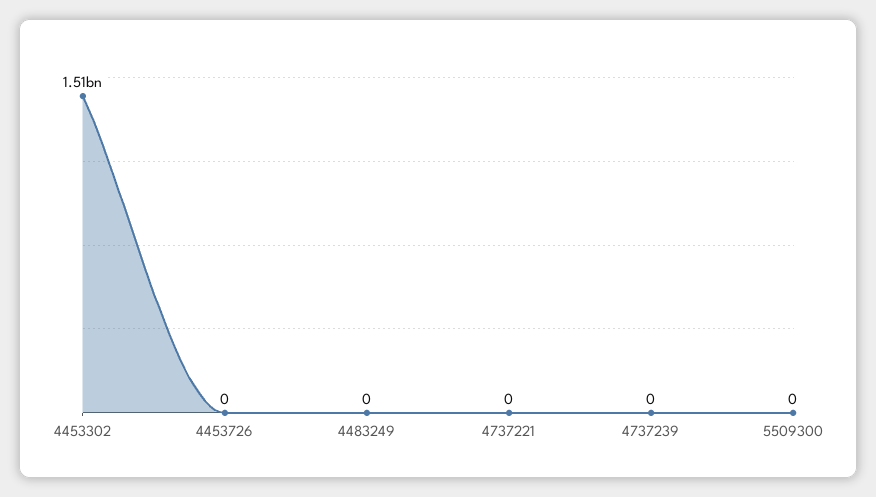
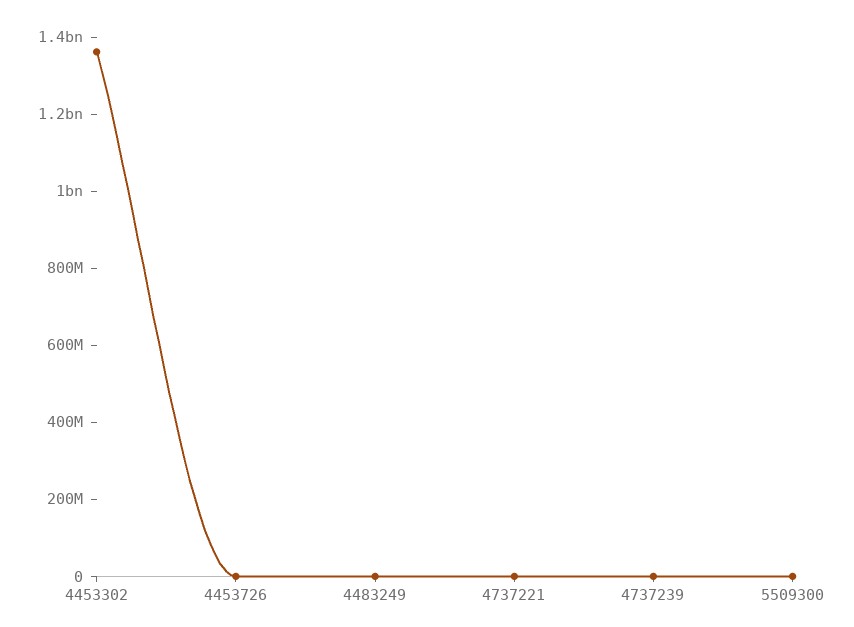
  {
-   "4453302": 1510000000,
+   "4453302": 1350000000,
    "4453726": 0,
    "4483249": 0,
    "4737221": 0,
    "4737239": 0,
    "5509300": 0
  }

